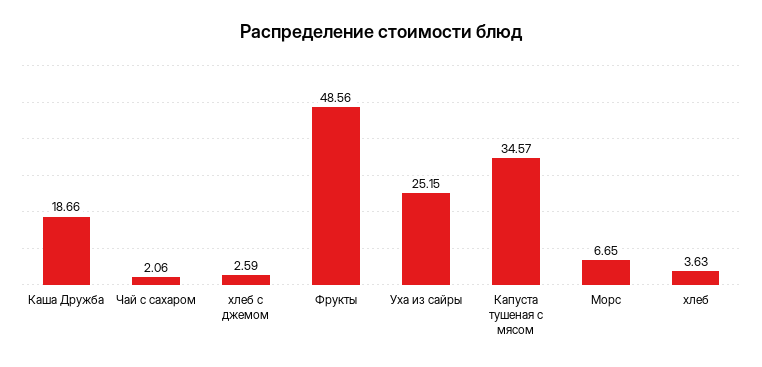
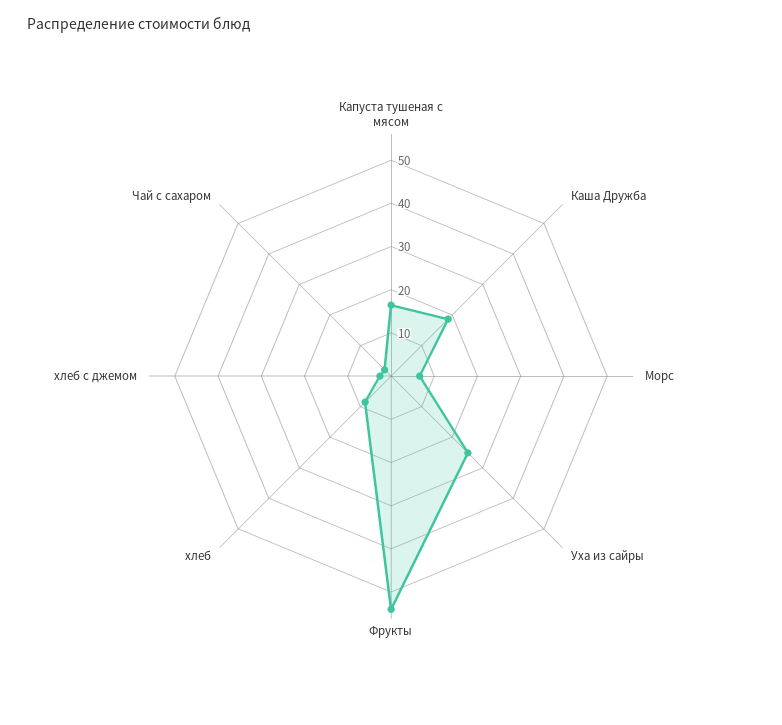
  {
    "Каша Дружба": 18.66,
    "Чай с сахаром": 2.06,
    "хлеб с джемом": 2.59,
-   "Фрукты": 48.56,
+   "Фрукты": 54,
    "Уха из сайры": 25.15,
-   "Капуста тушеная с мясом": 34.57,
+   "Капуста тушеная с мясом": 16,
    "Морс": 6.65,
-   "хлеб": 3.63
+   "хлеб": 8
  }

